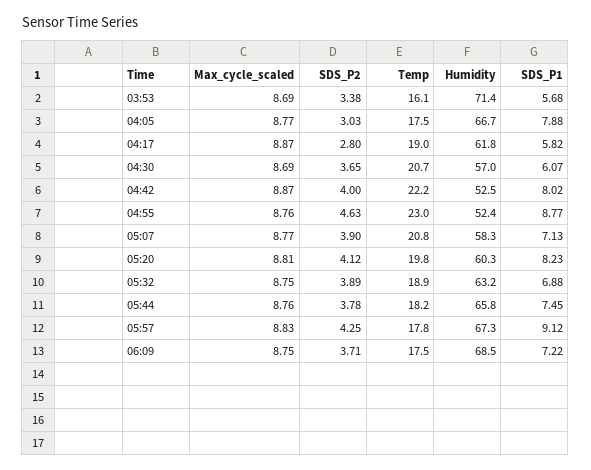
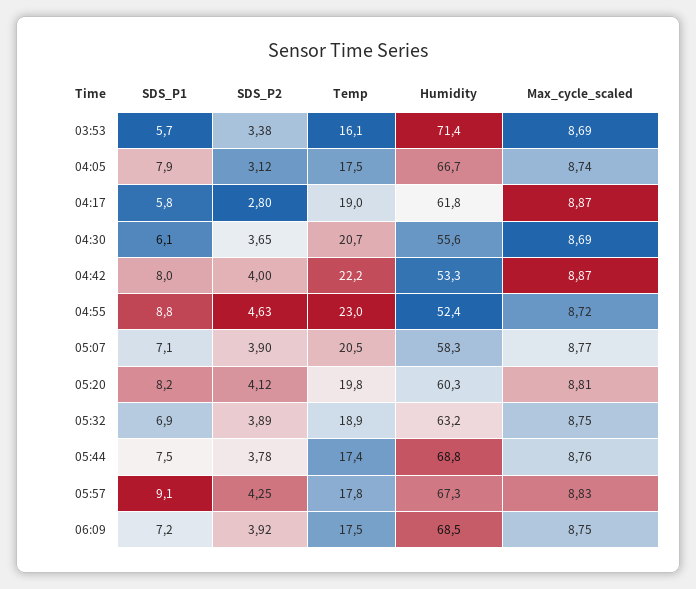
  {
    "Max_cycle_scaled": {
      "03:53": 8.69,
-     "04:05": 8.77,
+     "04:05": 8.74,
      "04:17": 8.87,
      "04:30": 8.69,
      "04:42": 8.87,
-     "04:55": 8.76,
+     "04:55": 8.72,
      "05:07": 8.77,
      "05:20": 8.81,
      "05:32": 8.75,
      "05:44": 8.76,
      "05:57": 8.83,
      "06:09": 8.75
    },
    "SDS_P2": {
      "03:53": 3.38,
-     "04:05": 3.03,
+     "04:05": 3.12,
      "04:17": 2.8,
      "04:30": 3.65,
      "04:42": 4,
      "04:55": 4.63,
      "05:07": 3.9,
      "05:20": 4.12,
      "05:32": 3.89,
      "05:44": 3.78,
      "05:57": 4.25,
-     "06:09": 3.71
+     "06:09": 3.92
    },
    "Temp": {
      "03:53": 16.1,
      "04:05": 17.5,
      "04:17": 19,
      "04:30": 20.7,
      "04:42": 22.2,
      "04:55": 23,
-     "05:07": 20.8,
+     "05:07": 20.5,
      "05:20": 19.8,
      "05:32": 18.9,
-     "05:44": 18.2,
+     "05:44": 17.4,
      "05:57": 17.8,
      "06:09": 17.5
    },
    "Humidity": {
      "03:53": 71.4,
      "04:05": 66.7,
      "04:17": 61.8,
-     "04:30": 57,
+     "04:30": 55.6,
-     "04:42": 52.5,
+     "04:42": 53.3,
      "04:55": 52.4,
      "05:07": 58.3,
      "05:20": 60.3,
      "05:32": 63.2,
-     "05:44": 65.8,
+     "05:44": 68.8,
      "05:57": 67.3,
      "06:09": 68.5
    },
    "SDS_P1": {
      "03:53": 5.68,
      "04:05": 7.88,
      "04:17": 5.82,
      "04:30": 6.07,
      "04:42": 8.02,
      "04:55": 8.77,
      "05:07": 7.13,
      "05:20": 8.23,
      "05:32": 6.88,
      "05:44": 7.45,
      "05:57": 9.12,
      "06:09": 7.22
    }
  }

